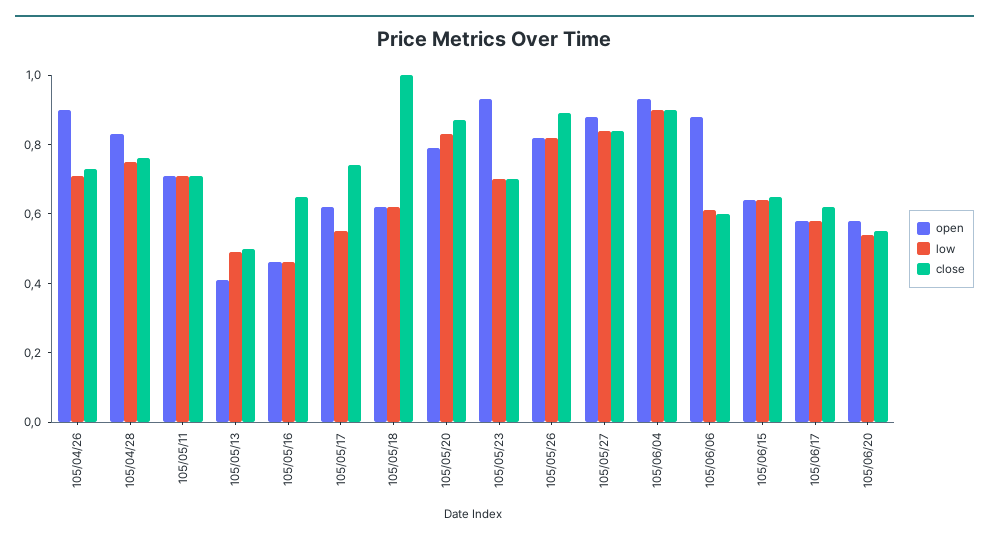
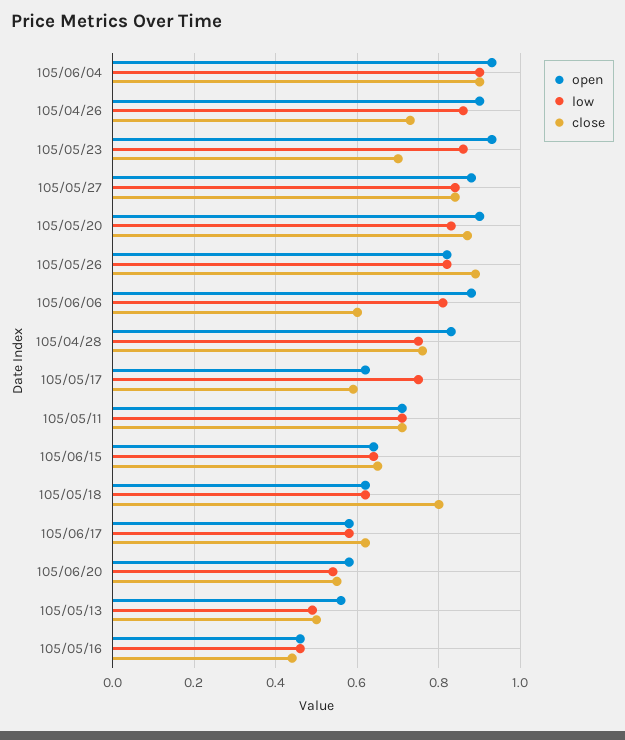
  {
    "open": {
      "105/04/26": 0.9,
      "105/04/28": 0.85,
      "105/05/11": 0.7,
-     "105/05/13": 0.4,
+     "105/05/13": 0.55,
      "105/05/16": 0.45,
      "105/05/17": 0.6,
      "105/05/18": 0.6,
-     "105/05/20": 0.8,
+     "105/05/20": 0.9,
      "105/05/23": 0.95,
      "105/05/26": 0.8,
      "105/05/27": 0.9,
      "105/06/04": 0.95,
      "105/06/06": 0.9,
      "105/06/15": 0.65,
      "105/06/17": 0.6,
      "105/06/20": 0.6
    },
    "low": {
-     "105/04/26": 0.7,
+     "105/04/26": 0.85,
      "105/04/28": 0.75,
      "105/05/11": 0.7,
      "105/05/13": 0.5,
      "105/05/16": 0.45,
-     "105/05/17": 0.55,
+     "105/05/17": 0.75,
      "105/05/18": 0.6,
      "105/05/20": 0.85,
-     "105/05/23": 0.7,
+     "105/05/23": 0.85,
      "105/05/26": 0.8,
      "105/05/27": 0.85,
      "105/06/04": 0.9,
-     "105/06/06": 0.6,
+     "105/06/06": 0.8,
      "105/06/15": 0.65,
      "105/06/17": 0.6,
      "105/06/20": 0.55
    },
    "close": {
      "105/04/26": 0.75,
      "105/04/28": 0.75,
      "105/05/11": 0.7,
      "105/05/13": 0.5,
-     "105/05/16": 0.65,
+     "105/05/16": 0.45,
-     "105/05/17": 0.75,
+     "105/05/17": 0.6,
-     "105/05/18": 1,
+     "105/05/18": 0.8,
      "105/05/20": 0.85,
      "105/05/23": 0.7,
      "105/05/26": 0.9,
      "105/05/27": 0.85,
      "105/06/04": 0.9,
      "105/06/06": 0.6,
      "105/06/15": 0.65,
      "105/06/17": 0.6,
      "105/06/20": 0.55
    }
  }

